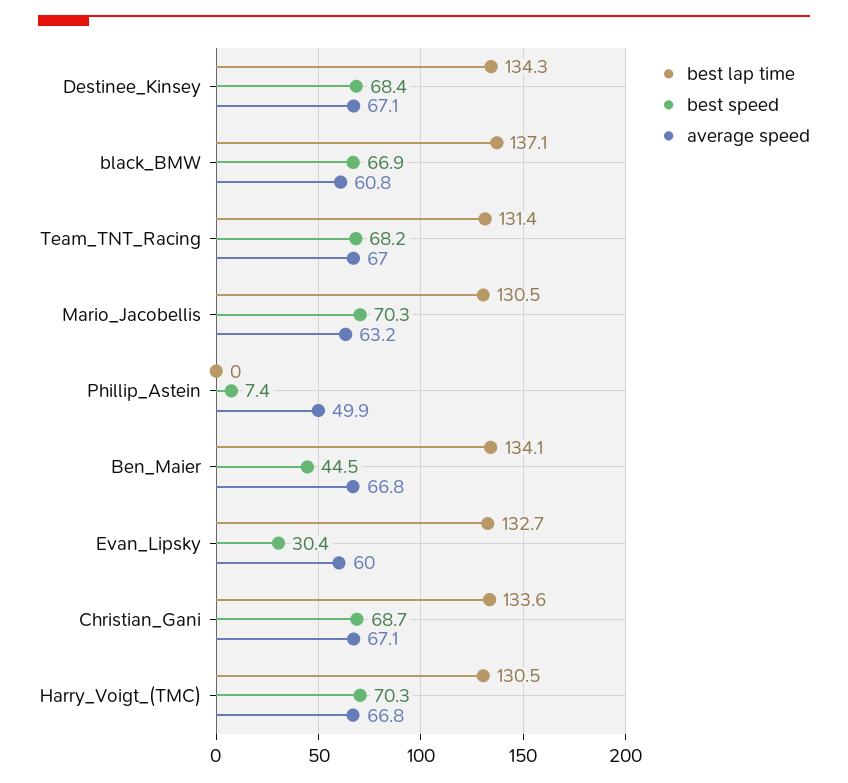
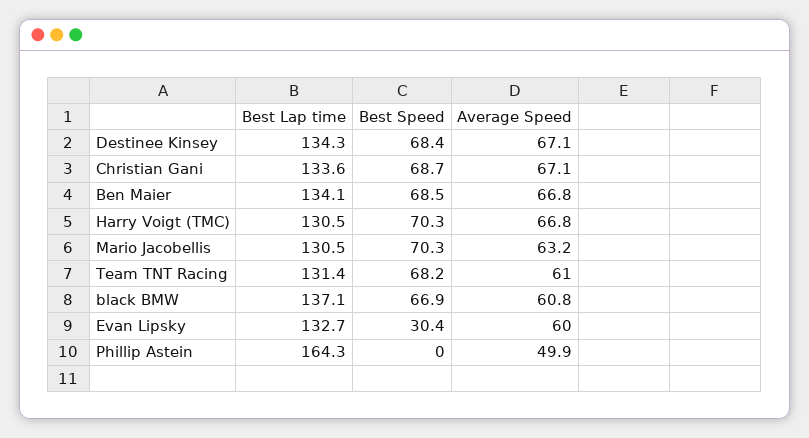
  {
    "best lap time": {
      "Destinee_Kinsey": 134.3,
      "black_BMW": 137.1,
      "Team_TNT_Racing": 131.4,
      "Mario_Jacobellis": 130.5,
-     "Phillip_Astein": 0,
+     "Phillip_Astein": 164.3,
      "Ben_Maier": 134.1,
      "Evan_Lipsky": 132.7,
      "Christian_Gani": 133.6,
      "Harry_Voigt_(TMC)": 130.5
    },
    "best speed": {
      "Destinee_Kinsey": 68.4,
      "black_BMW": 66.9,
      "Team_TNT_Racing": 68.2,
      "Mario_Jacobellis": 70.3,
-     "Phillip_Astein": 7.4,
+     "Phillip_Astein": 0,
-     "Ben_Maier": 44.5,
+     "Ben_Maier": 68.5,
      "Evan_Lipsky": 30.4,
      "Christian_Gani": 68.7,
      "Harry_Voigt_(TMC)": 70.3
    },
    "average speed": {
      "Destinee_Kinsey": 67.1,
      "black_BMW": 60.8,
-     "Team_TNT_Racing": 67,
+     "Team_TNT_Racing": 61,
      "Mario_Jacobellis": 63.2,
      "Phillip_Astein": 49.9,
      "Ben_Maier": 66.8,
      "Evan_Lipsky": 60,
      "Christian_Gani": 67.1,
      "Harry_Voigt_(TMC)": 66.8
    }
  }

